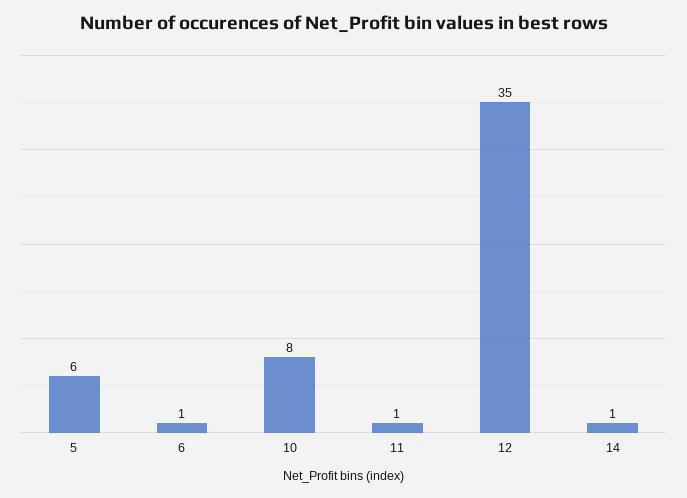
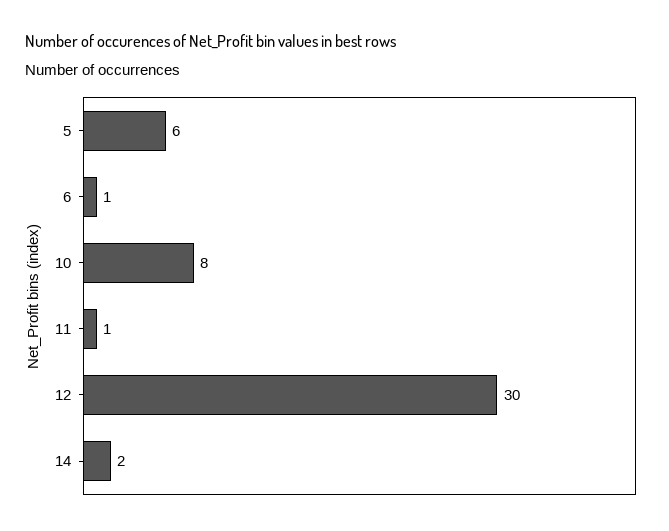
  {
    "5": 6,
    "6": 1,
    "10": 8,
    "11": 1,
-   "12": 35,
+   "12": 30,
-   "14": 1
+   "14": 2
  }

